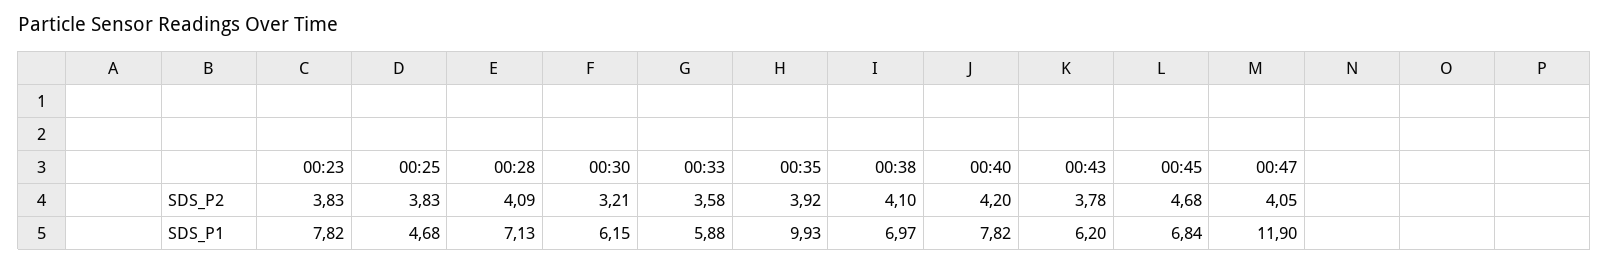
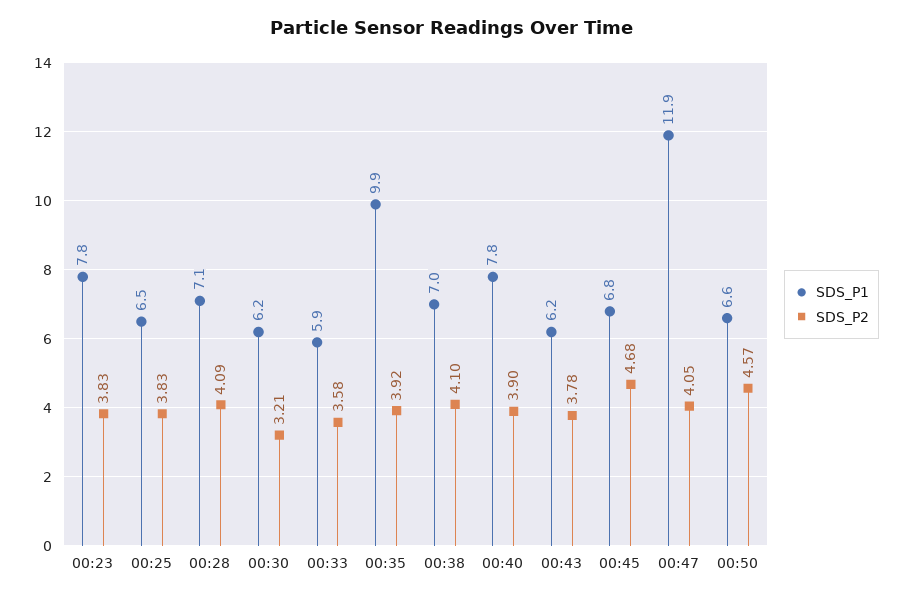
  {
    "SDS_P2": {
      "00:23": 3.83,
      "00:25": 3.83,
      "00:28": 4.09,
      "00:30": 3.21,
      "00:33": 3.58,
      "00:35": 3.92,
      "00:38": 4.1,
-     "00:40": 4.2,
+     "00:40": 3.9,
      "00:43": 3.78,
      "00:45": 4.68,
-     "00:47": 4.05
+     "00:47": 4.05,
+     "00:50": 4.57
    },
    "SDS_P1": {
      "00:23": 7.82,
-     "00:25": 4.68,
+     "00:25": 6.5,
      "00:28": 7.13,
      "00:30": 6.15,
      "00:33": 5.88,
      "00:35": 9.93,
      "00:38": 6.97,
      "00:40": 7.82,
      "00:43": 6.2,
      "00:45": 6.84,
-     "00:47": 11.9
+     "00:47": 11.9,
+     "00:50": 6.6
    }
  }

